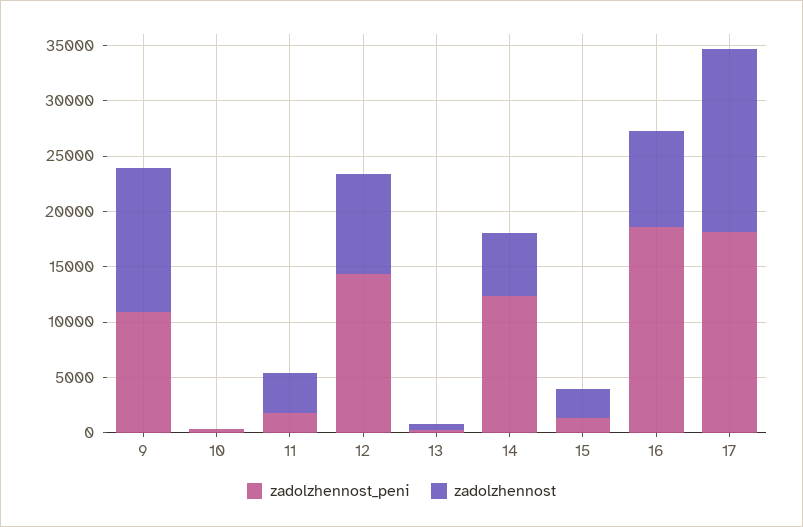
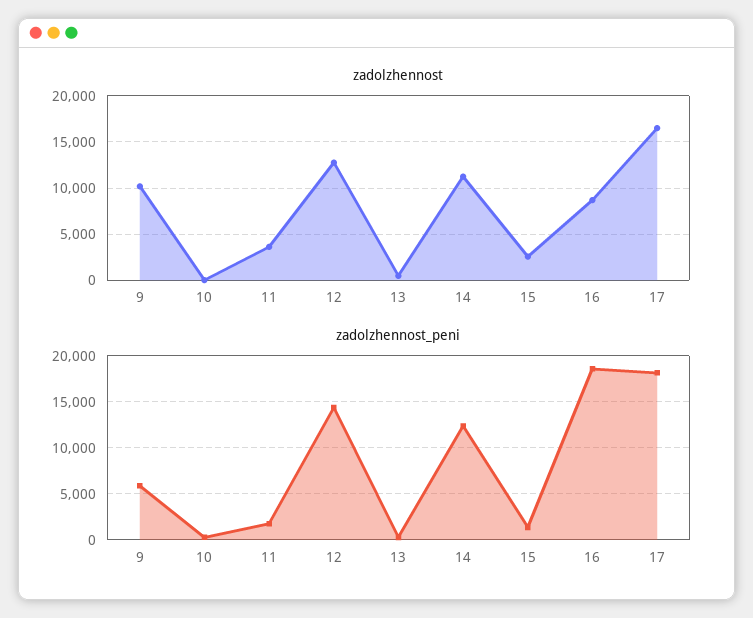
  {
    "zadolzhennost_peni": {
-     "9": 11000,
+     "9": 6000,
      "10": 0,
      "11": 2000,
      "12": 14000,
      "13": 0,
      "14": 12000,
      "15": 1000,
      "16": 19000,
      "17": 18000
    },
    "zadolzhennost": {
-     "9": 13000,
+     "9": 10000,
      "10": 0,
      "11": 4000,
-     "12": 9000,
+     "12": 13000,
      "13": 0,
-     "14": 6000,
+     "14": 11000,
      "15": 3000,
      "16": 9000,
      "17": 17000
    }
  }

